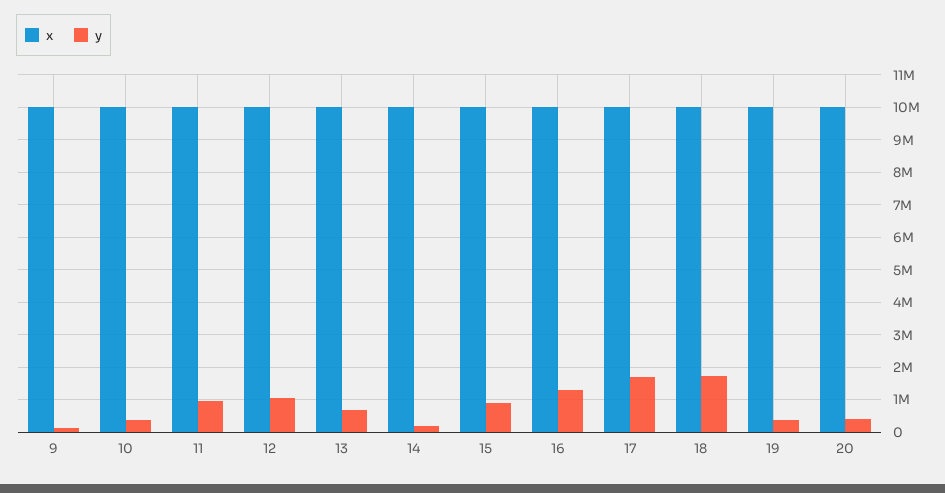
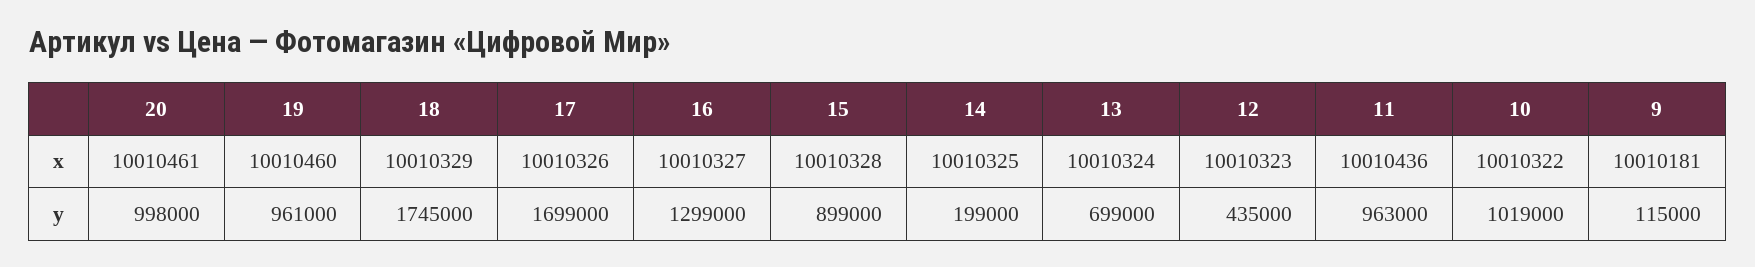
  {
    "x": {
      "9": 10010181,
      "10": 10010322,
      "11": 10010436,
      "12": 10010323,
      "13": 10010324,
      "14": 10010325,
      "15": 10010328,
      "16": 10010327,
      "17": 10010326,
      "18": 10010329,
      "19": 10010460,
      "20": 10010461
    },
    "y": {
      "9": 115000,
-     "10": 400000,
+     "10": 1019000,
      "11": 963000,
-     "12": 1000000,
+     "12": 435000,
      "13": 699000,
      "14": 199000,
      "15": 899000,
      "16": 1299000,
      "17": 1699000,
      "18": 1745000,
-     "19": 400000,
+     "19": 961000,
-     "20": 400000
+     "20": 998000
    }
  }

